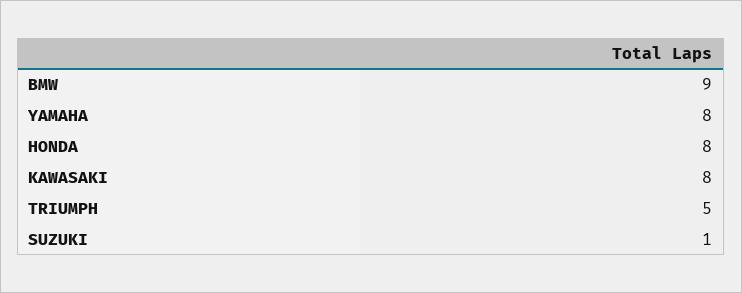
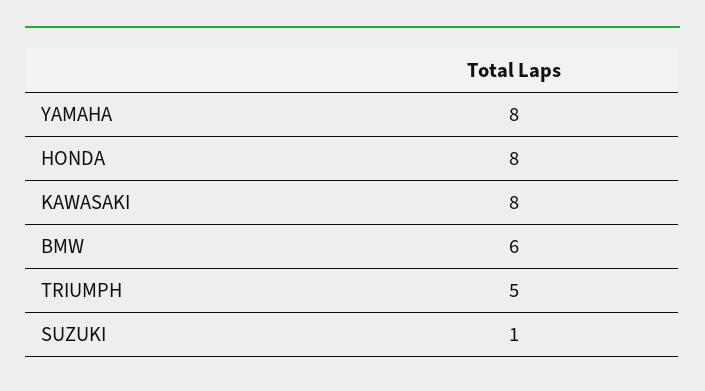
  {
-   "BMW": 9,
+   "BMW": 6,
    "YAMAHA": 8,
    "HONDA": 8,
    "KAWASAKI": 8,
    "TRIUMPH": 5,
    "SUZUKI": 1
  }

